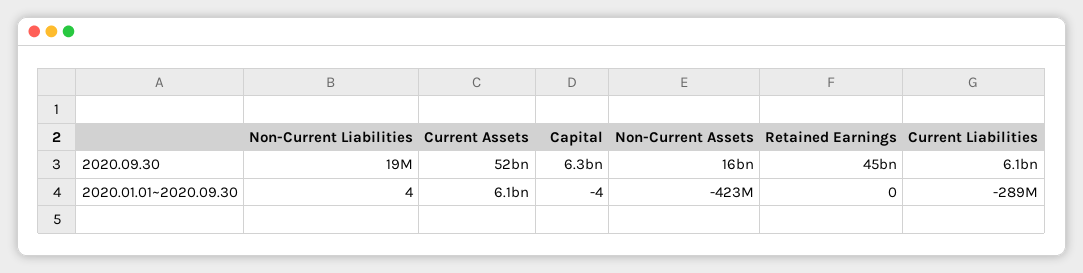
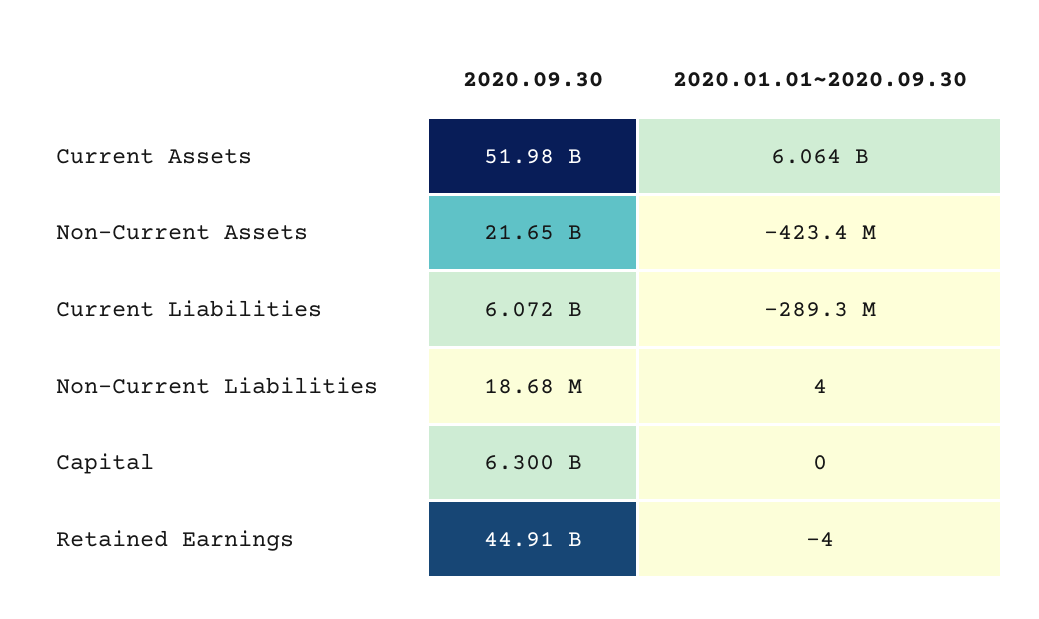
  {
    "Non-Current Liabilities": {
      "2020.09.30": 18680000,
      "2020.01.01~2020.09.30": 4
    },
    "Current Assets": {
      "2020.09.30": 51980000000,
      "2020.01.01~2020.09.30": 6064000000
    },
    "Capital": {
      "2020.09.30": 6300000000,
-     "2020.01.01~2020.09.30": -4
+     "2020.01.01~2020.09.30": 0
    },
    "Non-Current Assets": {
-     "2020.09.30": 16000000000,
+     "2020.09.30": 21650000000,
      "2020.01.01~2020.09.30": -423400000
    },
    "Retained Earnings": {
      "2020.09.30": 44910000000,
-     "2020.01.01~2020.09.30": 0
+     "2020.01.01~2020.09.30": -4
    },
    "Current Liabilities": {
      "2020.09.30": 6072000000,
      "2020.01.01~2020.09.30": -289300000
    }
  }

